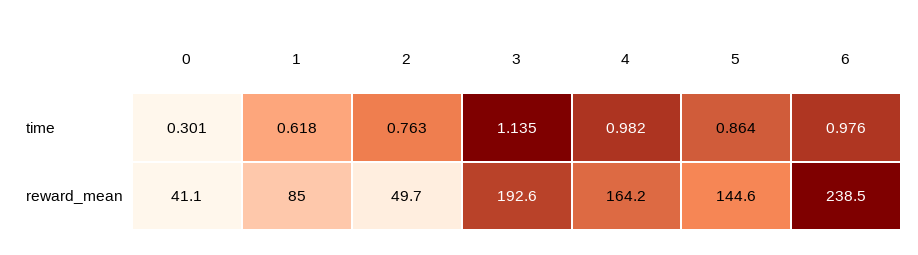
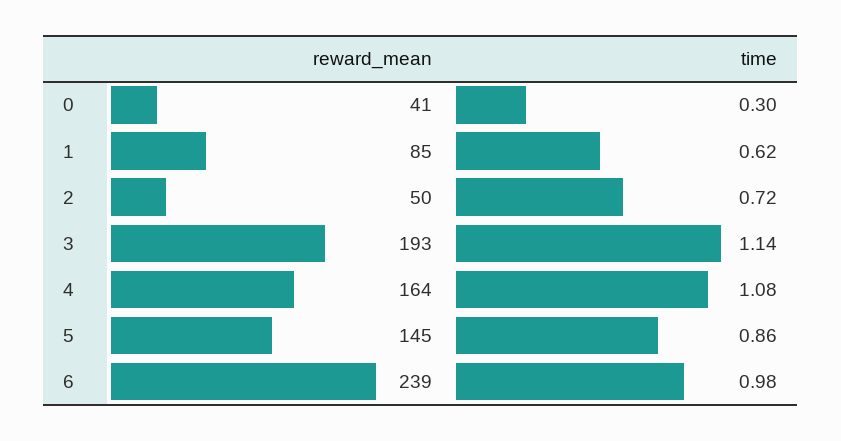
  {
    "0": {
      "time": 0.301,
      "reward_mean": 41.1
    },
    "1": {
      "time": 0.618,
      "reward_mean": 85
    },
    "2": {
-     "time": 0.763,
+     "time": 0.72,
      "reward_mean": 49.7
    },
    "3": {
      "time": 1.135,
      "reward_mean": 192.6
    },
    "4": {
-     "time": 0.982,
+     "time": 1.08,
      "reward_mean": 164.2
    },
    "5": {
      "time": 0.864,
      "reward_mean": 144.6
    },
    "6": {
      "time": 0.976,
      "reward_mean": 238.5
    }
  }

